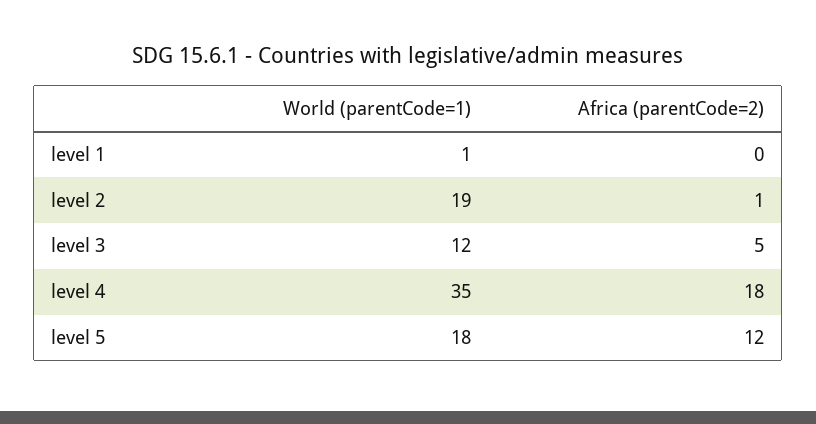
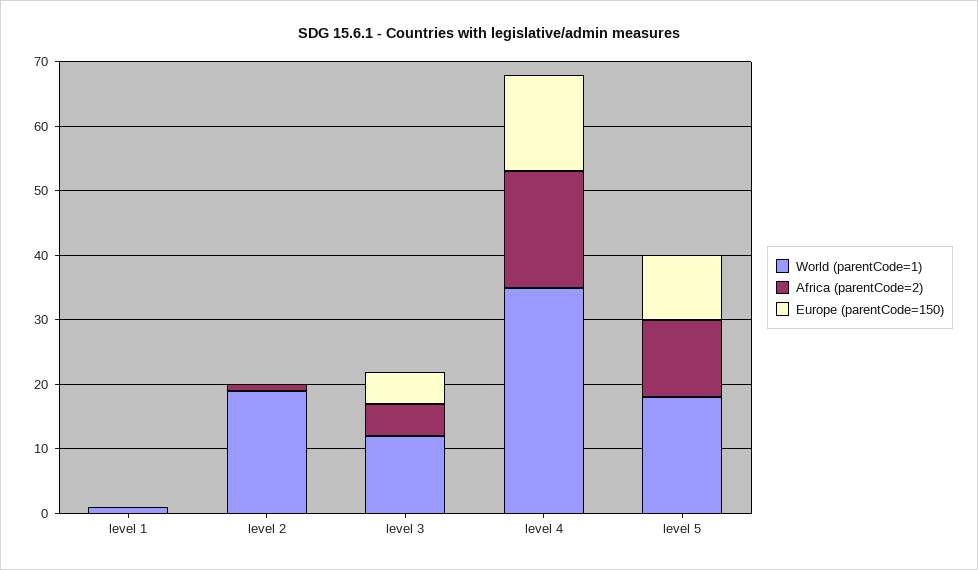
  {
    "World (parentCode=1)": {
      "level 1": 1,
      "level 2": 19,
      "level 3": 12,
      "level 4": 35,
      "level 5": 18
    },
    "Africa (parentCode=2)": {
      "level 1": 0,
      "level 2": 1,
      "level 3": 5,
      "level 4": 18,
      "level 5": 12
-   }
+   },
+   "Europe (parentCode=150)": {
+     "level 1": 0,
+     "level 2": 0,
+     "level 3": 5,
+     "level 4": 15,
+     "level 5": 10
+   }
  }

